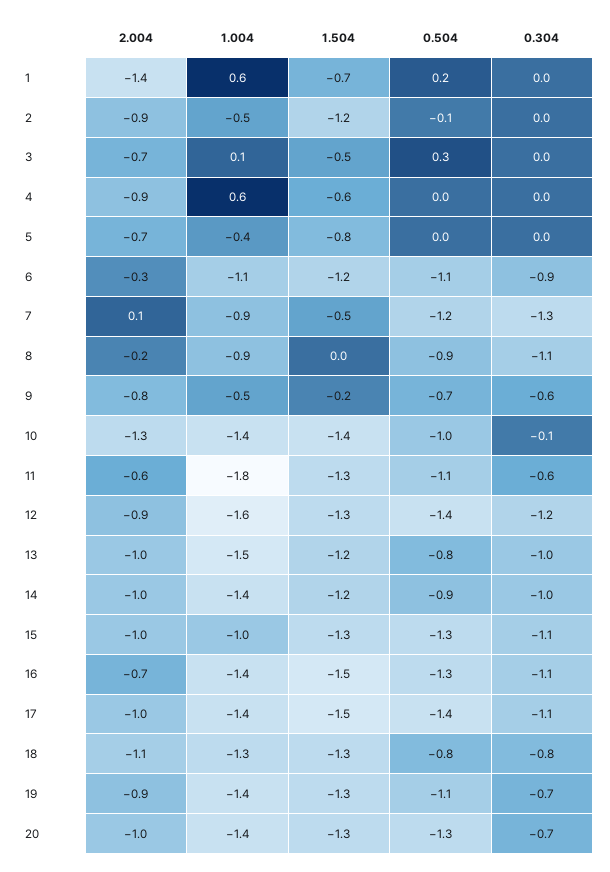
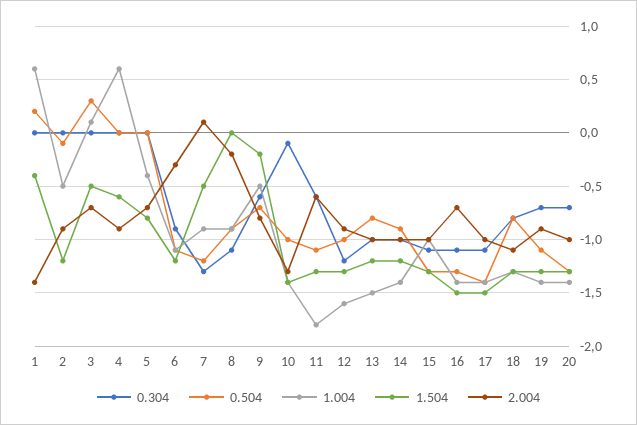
  {
    "2.004": {
      "1": -1.4,
      "2": -0.9,
      "3": -0.7,
      "4": -0.9,
      "5": -0.7,
      "6": -0.3,
      "7": 0.1,
      "8": -0.2,
      "9": -0.8,
      "10": -1.3,
      "11": -0.6,
      "12": -0.9,
      "13": -1,
      "14": -1,
      "15": -1,
      "16": -0.7,
      "17": -1,
      "18": -1.1,
      "19": -0.9,
      "20": -1
    },
    "1.004": {
      "1": 0.6,
      "2": -0.5,
      "3": 0.1,
      "4": 0.6,
      "5": -0.4,
      "6": -1.1,
      "7": -0.9,
      "8": -0.9,
      "9": -0.5,
      "10": -1.4,
      "11": -1.8,
      "12": -1.6,
      "13": -1.5,
      "14": -1.4,
      "15": -1,
      "16": -1.4,
      "17": -1.4,
      "18": -1.3,
      "19": -1.4,
      "20": -1.4
    },
    "1.504": {
-     "1": -0.7,
+     "1": -0.4,
      "2": -1.2,
      "3": -0.5,
      "4": -0.6,
      "5": -0.8,
      "6": -1.2,
      "7": -0.5,
      "8": 0,
      "9": -0.2,
      "10": -1.4,
      "11": -1.3,
      "12": -1.3,
      "13": -1.2,
      "14": -1.2,
      "15": -1.3,
      "16": -1.5,
      "17": -1.5,
      "18": -1.3,
      "19": -1.3,
      "20": -1.3
    },
    "0.504": {
      "1": 0.2,
      "2": -0.1,
      "3": 0.3,
      "4": 0,
      "5": 0,
      "6": -1.1,
      "7": -1.2,
      "8": -0.9,
      "9": -0.7,
      "10": -1,
      "11": -1.1,
-     "12": -1.4,
+     "12": -1,
      "13": -0.8,
      "14": -0.9,
      "15": -1.3,
      "16": -1.3,
      "17": -1.4,
      "18": -0.8,
      "19": -1.1,
      "20": -1.3
    },
    "0.304": {
      "1": 0,
      "2": 0,
      "3": 0,
      "4": 0,
      "5": 0,
      "6": -0.9,
      "7": -1.3,
      "8": -1.1,
      "9": -0.6,
      "10": -0.1,
      "11": -0.6,
      "12": -1.2,
      "13": -1,
      "14": -1,
      "15": -1.1,
      "16": -1.1,
      "17": -1.1,
      "18": -0.8,
      "19": -0.7,
      "20": -0.7
    }
  }

